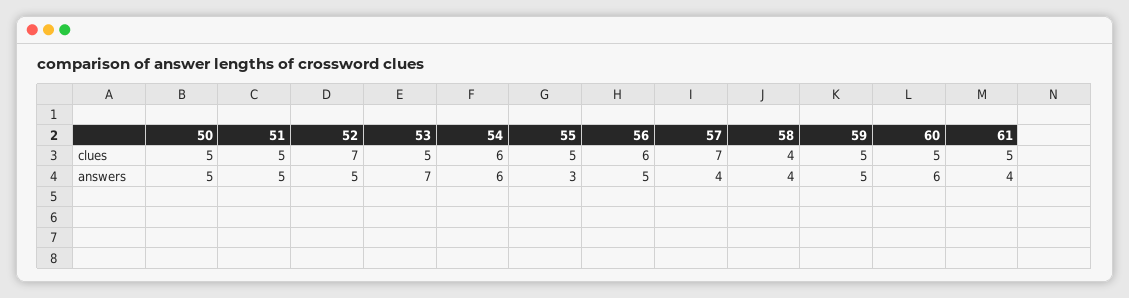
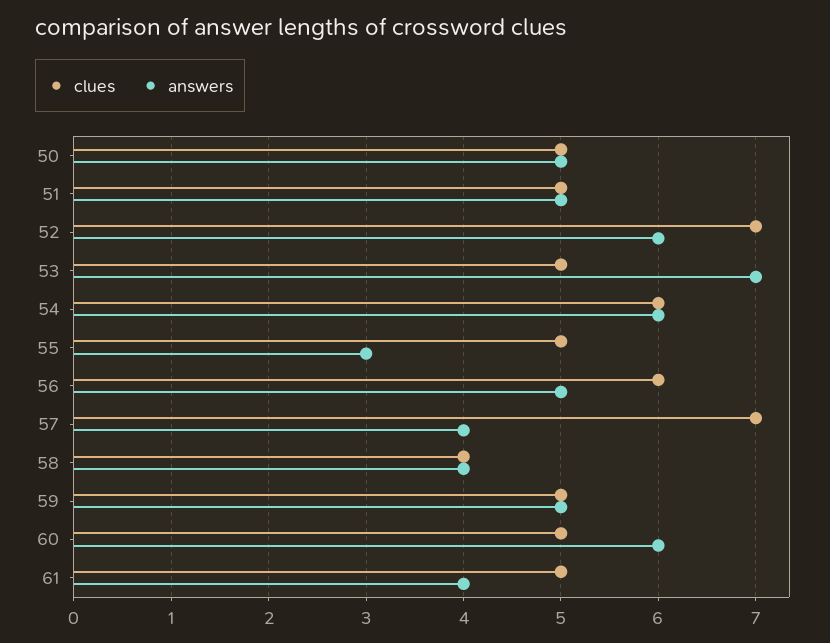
  {
    "clues": {
      "50": 5,
      "51": 5,
      "52": 7,
      "53": 5,
      "54": 6,
      "55": 5,
      "56": 6,
      "57": 7,
      "58": 4,
      "59": 5,
      "60": 5,
      "61": 5
    },
    "answers": {
      "50": 5,
      "51": 5,
-     "52": 5,
+     "52": 6,
      "53": 7,
      "54": 6,
      "55": 3,
      "56": 5,
      "57": 4,
      "58": 4,
      "59": 5,
      "60": 6,
      "61": 4
    }
  }

